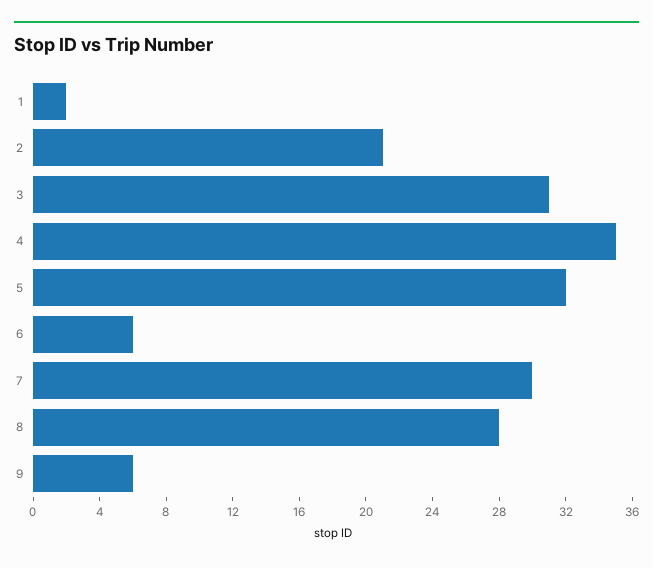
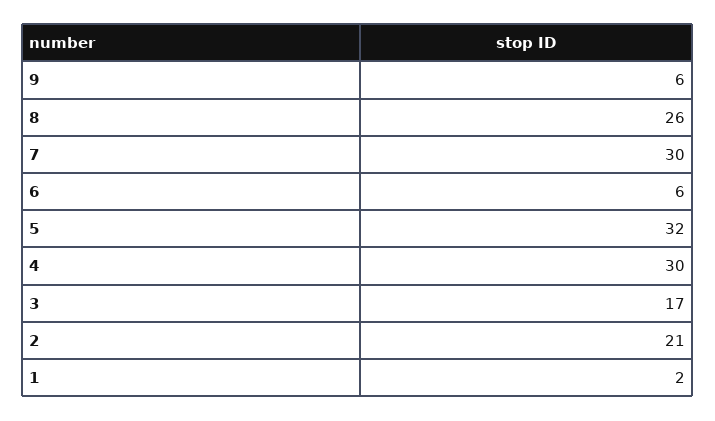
  {
    "1": 2,
    "2": 21,
-   "3": 31,
+   "3": 17,
-   "4": 35,
+   "4": 30,
    "5": 32,
    "6": 6,
    "7": 30,
-   "8": 28,
+   "8": 26,
    "9": 6
  }

